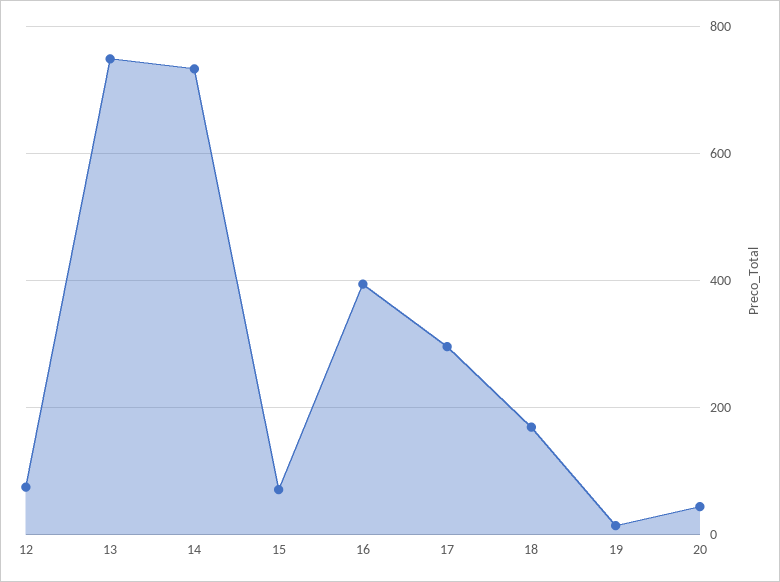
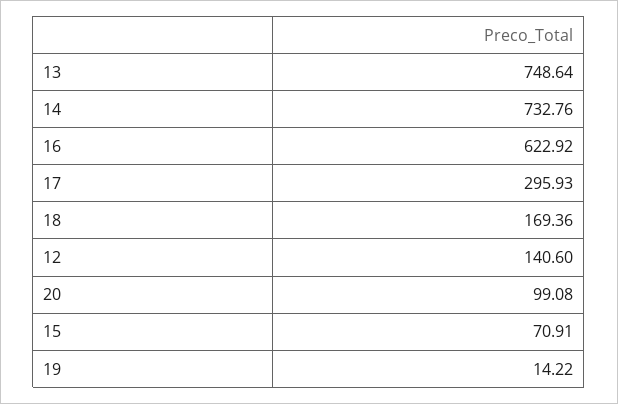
  {
-   "12": 80,
+   "12": 140.6,
    "13": 748.64,
    "14": 732.76,
    "15": 70.91,
-   "16": 400,
+   "16": 622.92,
    "17": 295.93,
    "18": 169.36,
    "19": 14.22,
-   "20": 40
+   "20": 99.08
  }

